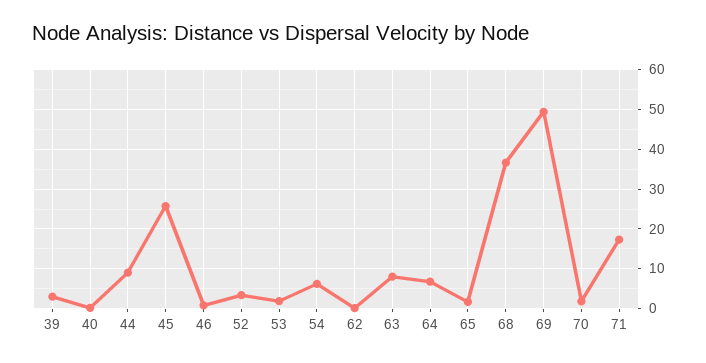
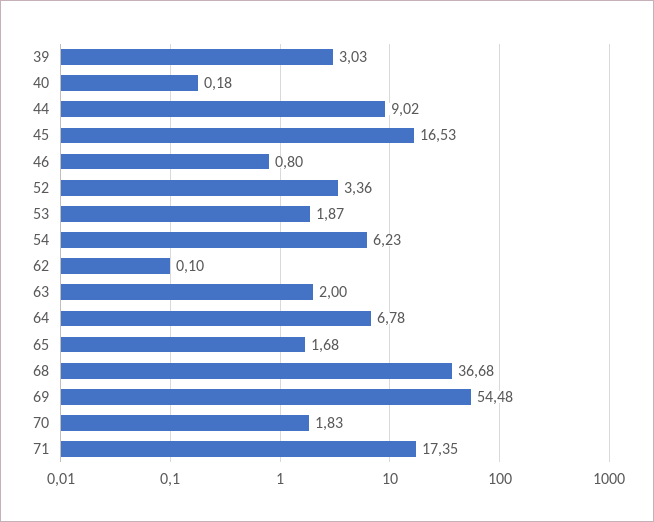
  {
    "39": 3.03,
    "40": 0.18,
    "44": 9.02,
-   "45": 26,
+   "45": 16.53,
    "46": 0.8,
    "52": 3.36,
    "53": 1.87,
    "54": 6.23,
    "62": 0.1,
-   "63": 8,
+   "63": 2,
    "64": 6.78,
    "65": 1.68,
    "68": 36.68,
-   "69": 50,
+   "69": 54.48,
    "70": 1.83,
    "71": 17.35
  }

